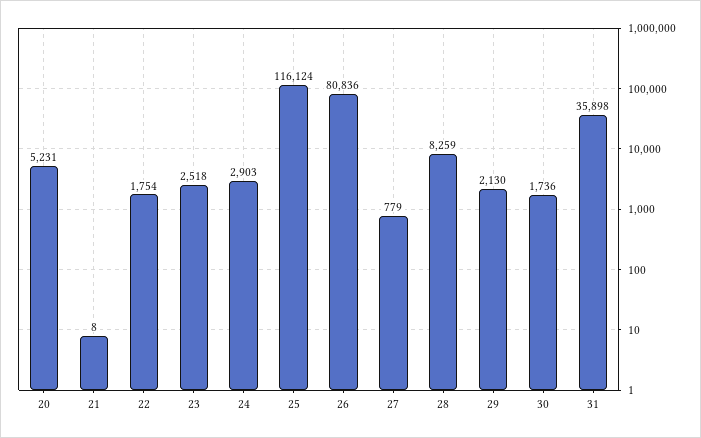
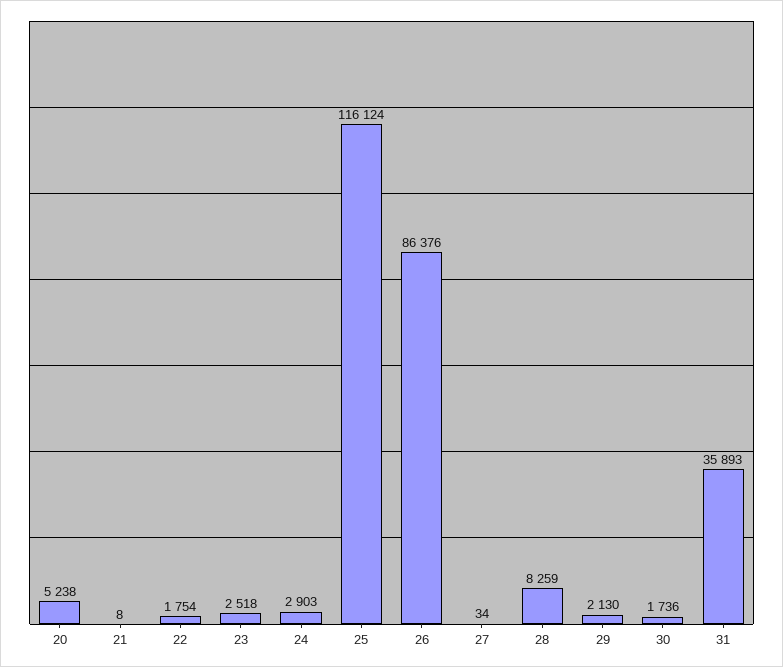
  {
-   "20": 5231,
+   "20": 5238,
    "21": 8,
    "22": 1754,
    "23": 2518,
    "24": 2903,
    "25": 116124,
-   "26": 80836,
+   "26": 86376,
-   "27": 779,
+   "27": 34,
    "28": 8259,
    "29": 2130,
    "30": 1736,
-   "31": 35898
+   "31": 35893
  }

